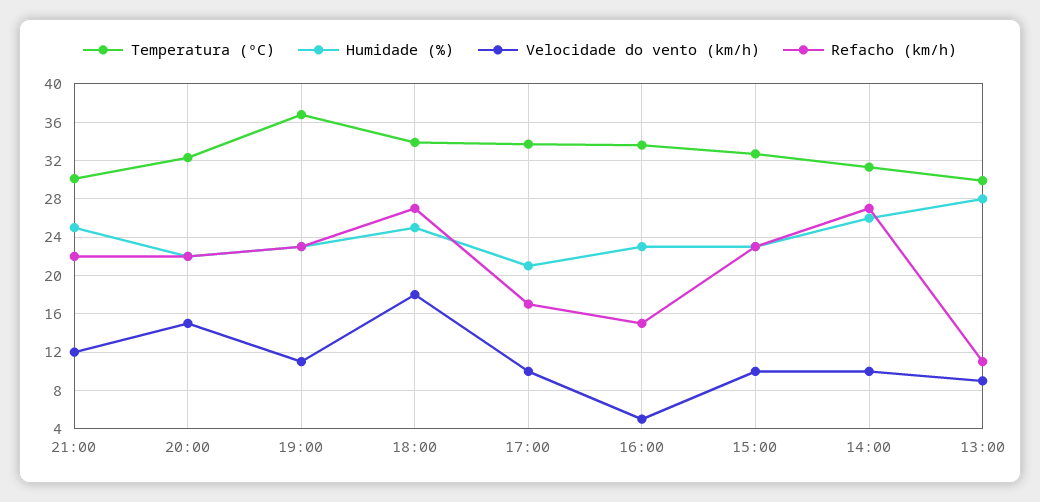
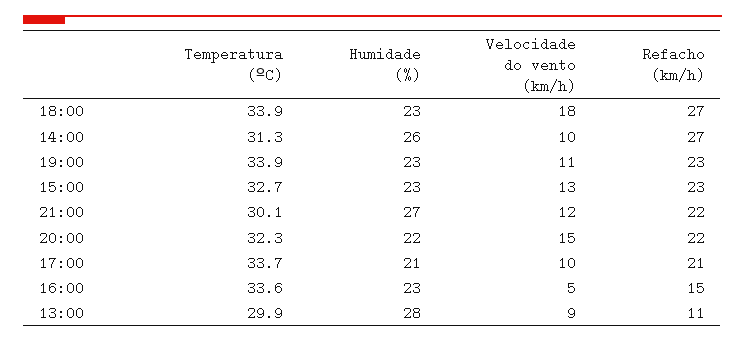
  {
    "Temperatura (ºC)": {
      "21:00": 30.1,
      "20:00": 32.3,
-     "19:00": 37,
+     "19:00": 33.9,
      "18:00": 33.9,
      "17:00": 33.7,
      "16:00": 33.6,
      "15:00": 32.7,
      "14:00": 31.3,
      "13:00": 29.9
    },
    "Humidade (%)": {
-     "21:00": 25,
+     "21:00": 27,
      "20:00": 22,
      "19:00": 23,
-     "18:00": 25,
+     "18:00": 23,
      "17:00": 21,
      "16:00": 23,
      "15:00": 23,
      "14:00": 26,
      "13:00": 28
    },
    "Velocidade do vento (km/h)": {
      "21:00": 12,
      "20:00": 15,
      "19:00": 11,
      "18:00": 18,
      "17:00": 10,
      "16:00": 5,
-     "15:00": 10,
+     "15:00": 13,
      "14:00": 10,
      "13:00": 9
    },
    "Refacho (km/h)": {
      "21:00": 22,
      "20:00": 22,
      "19:00": 23,
      "18:00": 27,
-     "17:00": 17,
+     "17:00": 21,
      "16:00": 15,
      "15:00": 23,
      "14:00": 27,
      "13:00": 11
    }
  }

